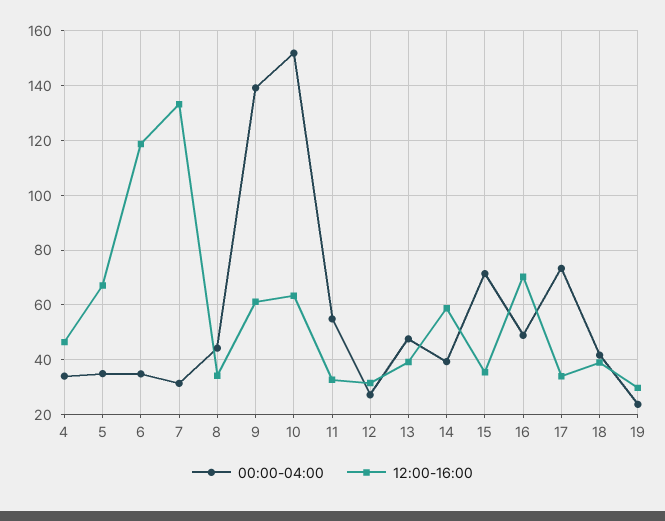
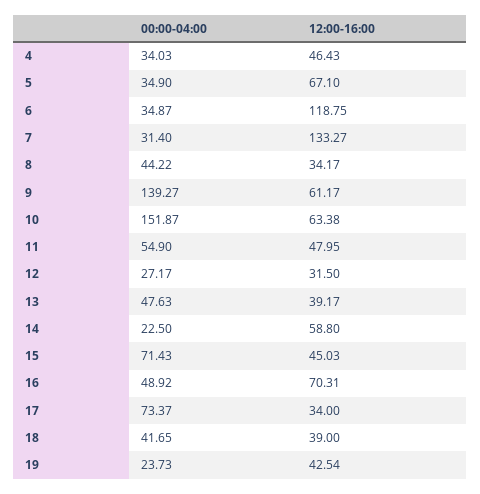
  {
    "00:00-04:00": {
      "4": 34.03,
      "5": 34.9,
      "6": 34.87,
      "7": 31.4,
      "8": 44.22,
      "9": 139.27,
      "10": 151.87,
      "11": 54.9,
      "12": 27.17,
      "13": 47.63,
-     "14": 40,
+     "14": 22.5,
      "15": 71.43,
      "16": 48.92,
      "17": 73.37,
      "18": 41.65,
      "19": 23.73
    },
    "12:00-16:00": {
      "4": 46.43,
      "5": 67.1,
      "6": 118.75,
      "7": 133.27,
      "8": 34.17,
      "9": 61.17,
      "10": 63.38,
-     "11": 32.5,
+     "11": 47.95,
      "12": 31.5,
      "13": 39.17,
      "14": 58.8,
-     "15": 35,
+     "15": 45.03,
      "16": 70.31,
      "17": 34,
      "18": 39,
-     "19": 30
+     "19": 42.54
    }
  }

